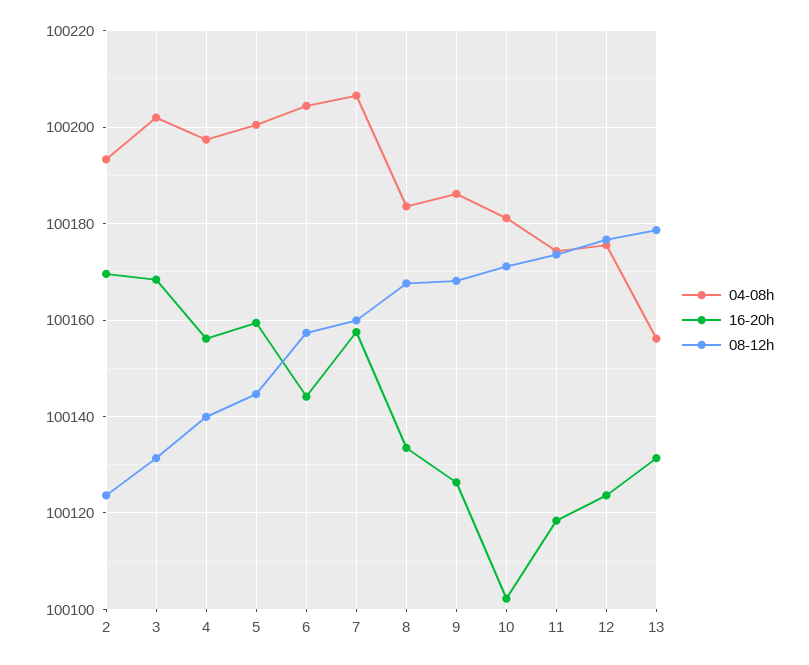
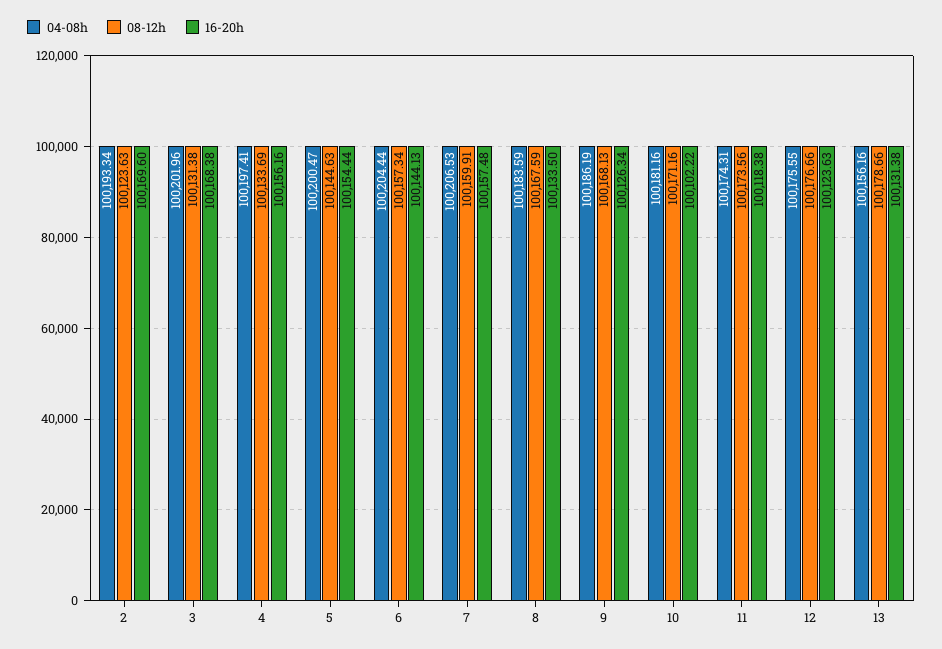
  {
    "04-08h": {
      "2": 100193.34,
      "3": 100201.96,
      "4": 100197.41,
      "5": 100200.47,
      "6": 100204.44,
      "7": 100206.53,
      "8": 100183.59,
      "9": 100186.19,
      "10": 100181.16,
      "11": 100174.31,
      "12": 100175.55,
      "13": 100156.16
    },
    "16-20h": {
      "2": 100169.6,
      "3": 100168.38,
      "4": 100156.16,
-     "5": 100160,
+     "5": 100154.44,
      "6": 100144.13,
      "7": 100157.48,
      "8": 100133.5,
      "9": 100126.34,
      "10": 100102.22,
      "11": 100118.38,
      "12": 100123.63,
      "13": 100131.38
    },
    "08-12h": {
      "2": 100123.63,
      "3": 100131.38,
-     "4": 100140,
+     "4": 100133.69,
      "5": 100144.63,
      "6": 100157.34,
      "7": 100159.91,
      "8": 100167.59,
      "9": 100168.13,
      "10": 100171.16,
      "11": 100173.56,
      "12": 100176.66,
      "13": 100178.66
    }
  }

